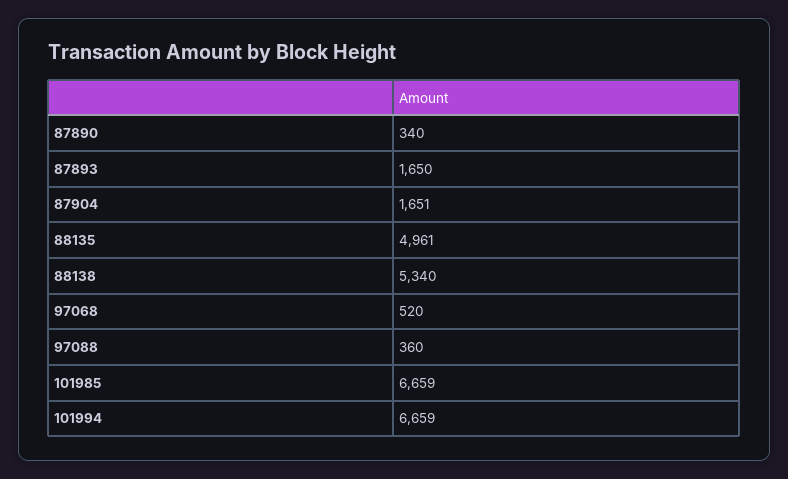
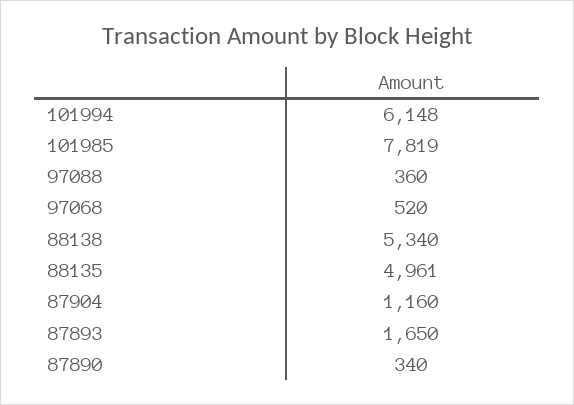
  {
    "87890": 340,
    "87893": 1650,
-   "87904": 1651,
+   "87904": 1160,
    "88135": 4961,
    "88138": 5340,
    "97068": 520,
    "97088": 360,
-   "101985": 6659,
+   "101985": 7819,
-   "101994": 6659
+   "101994": 6148
  }

